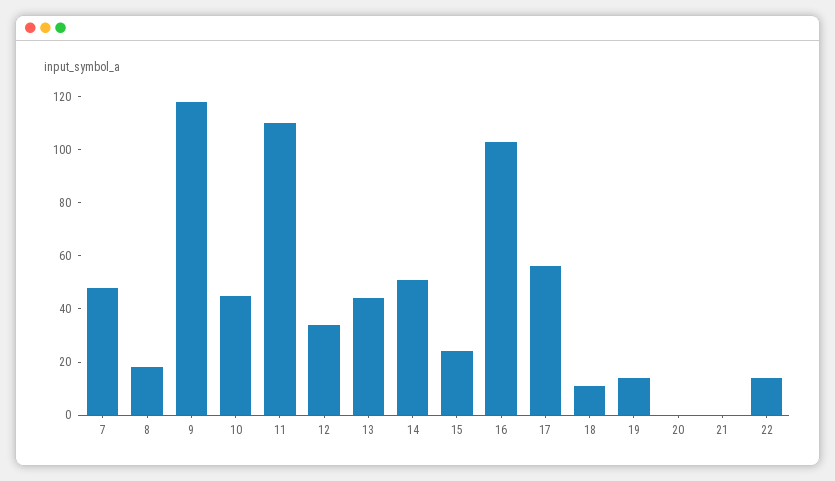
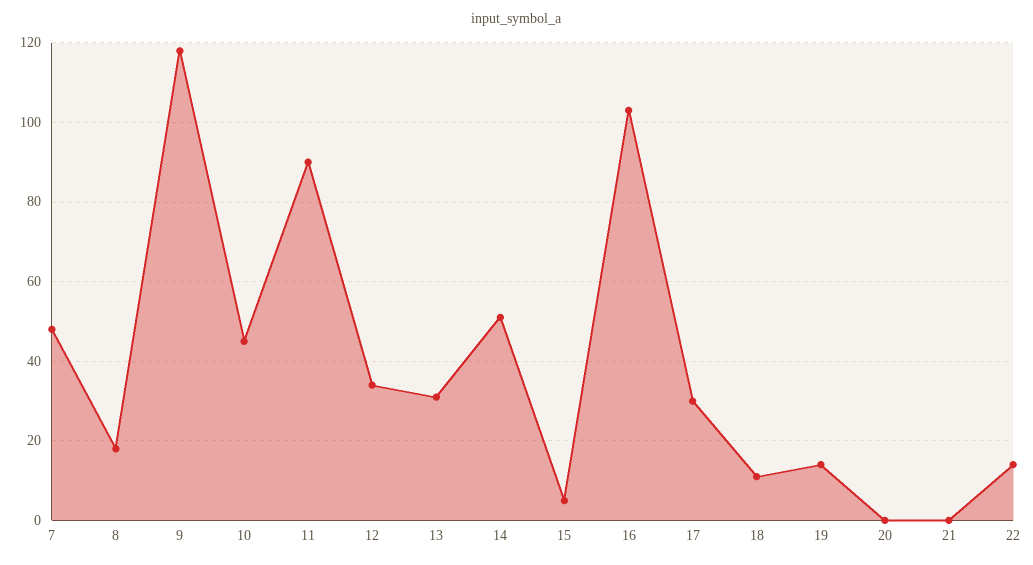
  {
    "7": 50,
    "8": 20,
    "9": 120,
    "10": 45,
-   "11": 110,
+   "11": 90,
    "12": 35,
-   "13": 45,
+   "13": 30,
    "14": 50,
-   "15": 25,
+   "15": 5,
    "16": 105,
-   "17": 55,
+   "17": 30,
    "18": 10,
    "19": 15,
    "20": 0,
    "21": 0,
    "22": 15
  }

